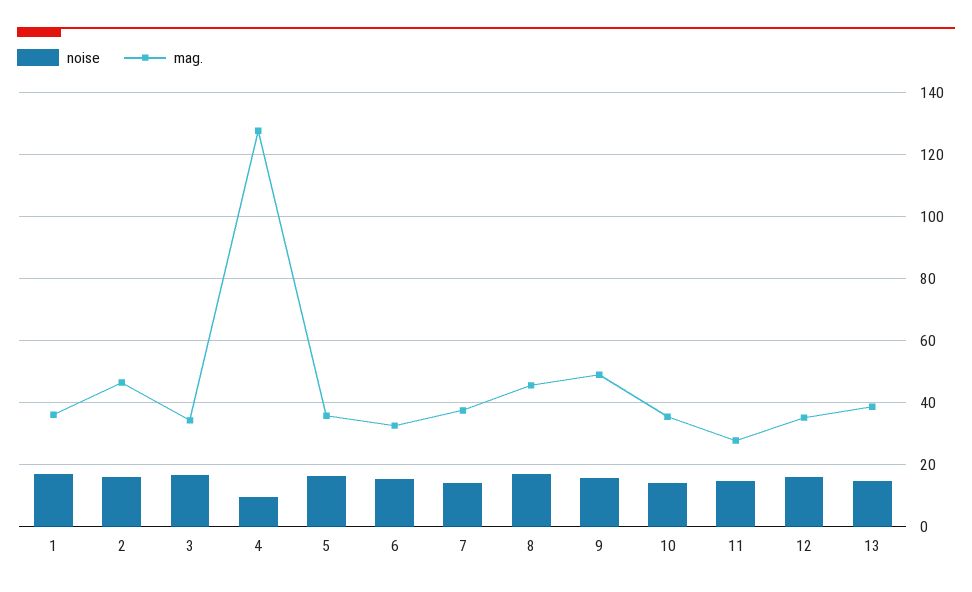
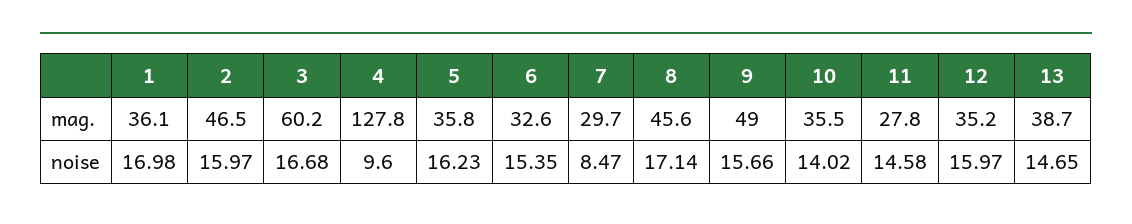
  {
    "noise": {
      "1": 16.98,
      "2": 15.97,
      "3": 16.68,
      "4": 9.6,
      "5": 16.23,
      "6": 15.35,
-     "7": 14,
+     "7": 8.47,
      "8": 17.14,
      "9": 15.66,
      "10": 14.02,
      "11": 14.58,
      "12": 15.97,
      "13": 14.65
    },
    "mag.": {
      "1": 36.1,
      "2": 46.5,
-     "3": 34,
+     "3": 60.2,
      "4": 127.8,
      "5": 35.8,
      "6": 32.6,
-     "7": 38,
+     "7": 29.7,
      "8": 45.6,
      "9": 49,
      "10": 35.5,
      "11": 27.8,
      "12": 35.2,
      "13": 38.7
    }
  }

